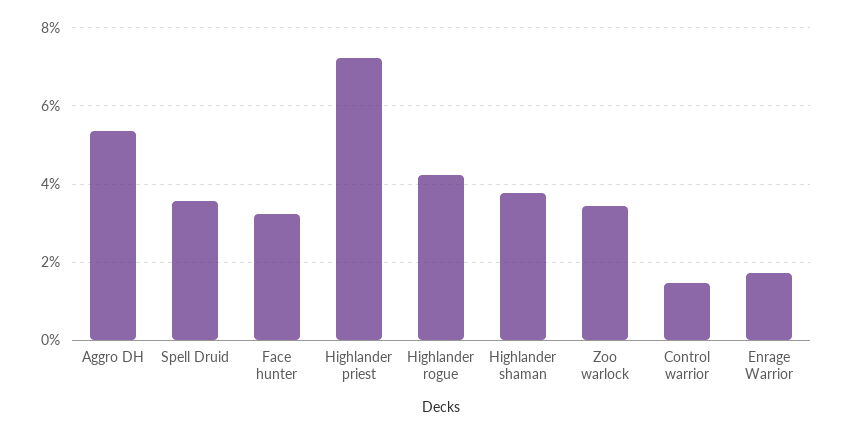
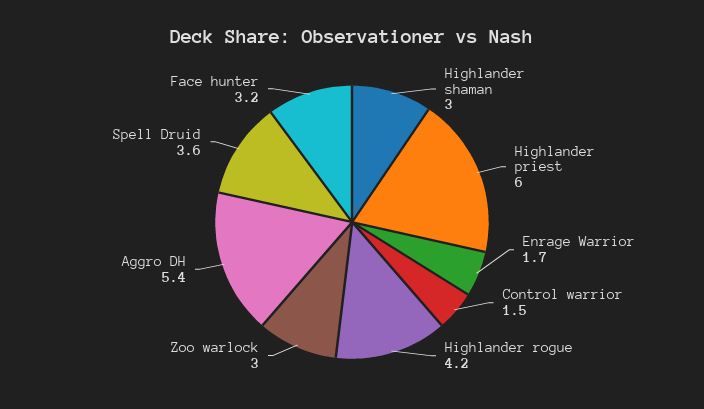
  {
    "Aggro DH": 5.4,
    "Spell Druid": 3.6,
    "Face hunter": 3.2,
-   "Highlander priest": 7.2,
+   "Highlander priest": 6,
    "Highlander rogue": 4.2,
-   "Highlander shaman": 3.8,
+   "Highlander shaman": 3,
-   "Zoo warlock": 3.4,
+   "Zoo warlock": 3,
    "Control warrior": 1.5,
    "Enrage Warrior": 1.7
  }

